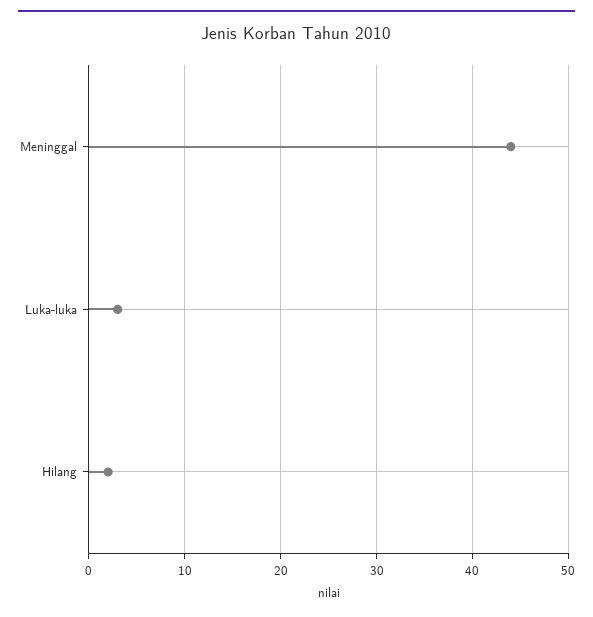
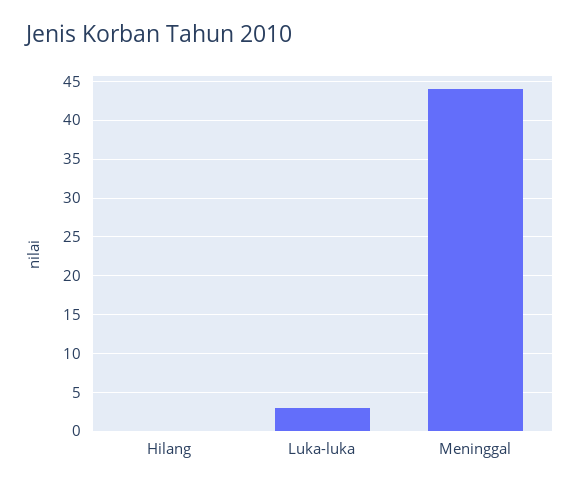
  {
    "Meninggal": 44,
    "Luka-luka": 3,
-   "Hilang": 2
+   "Hilang": 0
  }

